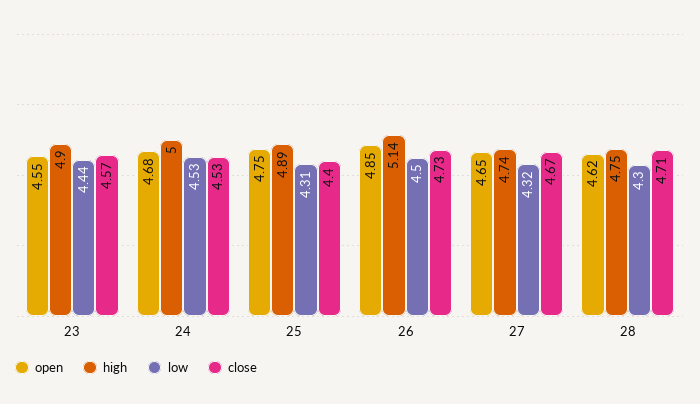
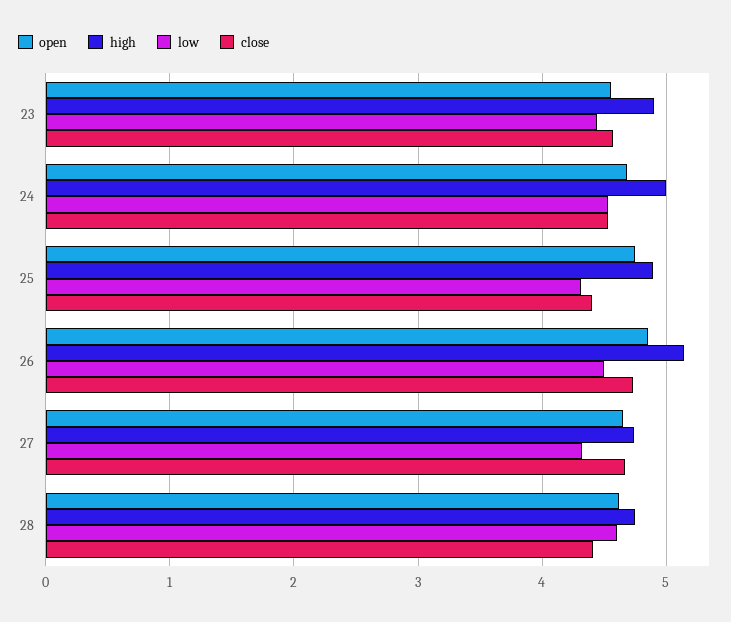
  {
    "open": {
      "23": 4.55,
      "24": 4.68,
      "25": 4.75,
      "26": 4.85,
      "27": 4.65,
      "28": 4.62
    },
    "high": {
      "23": 4.9,
      "24": 5,
      "25": 4.89,
      "26": 5.14,
      "27": 4.74,
      "28": 4.75
    },
    "low": {
      "23": 4.44,
      "24": 4.53,
      "25": 4.31,
      "26": 4.5,
      "27": 4.32,
-     "28": 4.3
+     "28": 4.6
    },
    "close": {
      "23": 4.57,
      "24": 4.53,
      "25": 4.4,
      "26": 4.73,
      "27": 4.67,
-     "28": 4.71
+     "28": 4.4
    }
  }

